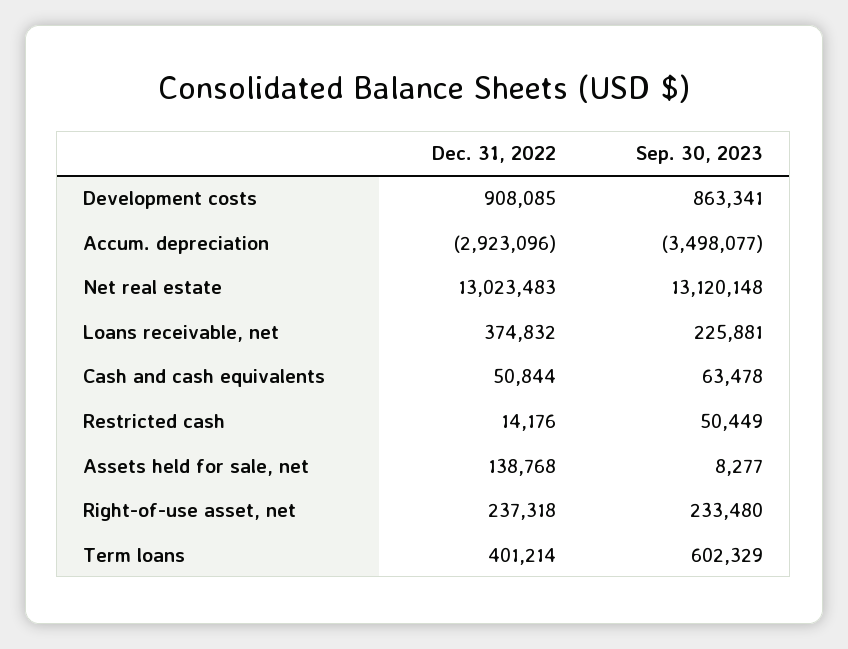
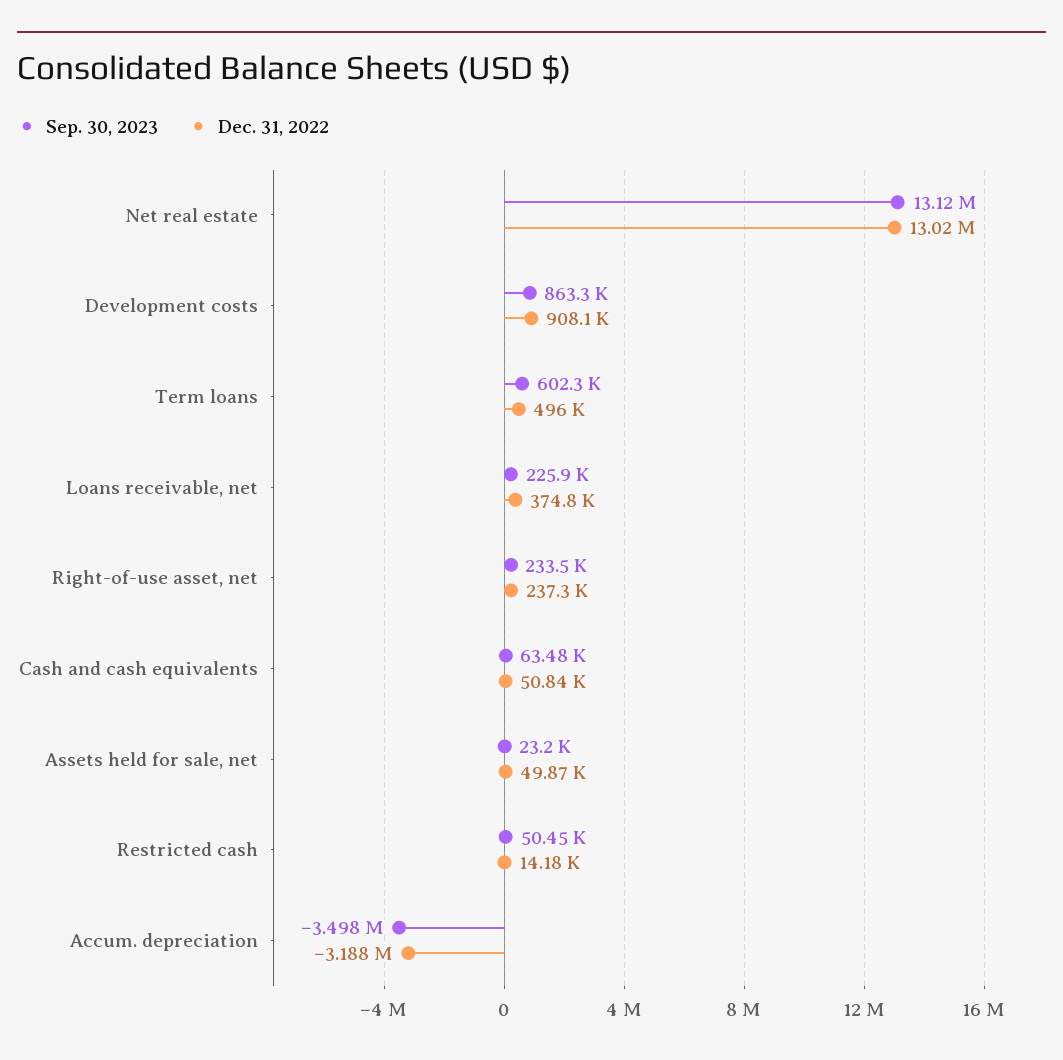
  {
    "Dec. 31, 2022": {
      "Development costs": 908085,
-     "Accum. depreciation": -2923096,
+     "Accum. depreciation": -3188000,
      "Net real estate": 13023483,
      "Loans receivable, net": 374832,
      "Cash and cash equivalents": 50844,
      "Restricted cash": 14176,
-     "Assets held for sale, net": 138768,
+     "Assets held for sale, net": 49870,
      "Right-of-use asset, net": 237318,
-     "Term loans": 401214
+     "Term loans": 496000
    },
    "Sep. 30, 2023": {
      "Development costs": 863341,
      "Accum. depreciation": -3498077,
      "Net real estate": 13120148,
      "Loans receivable, net": 225881,
      "Cash and cash equivalents": 63478,
      "Restricted cash": 50449,
-     "Assets held for sale, net": 8277,
+     "Assets held for sale, net": 23200,
      "Right-of-use asset, net": 233480,
      "Term loans": 602329
    }
  }

